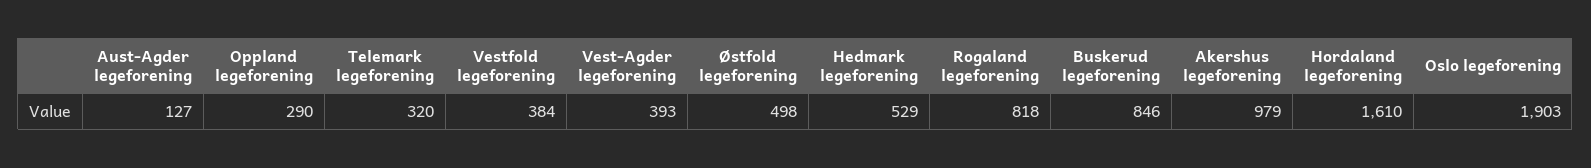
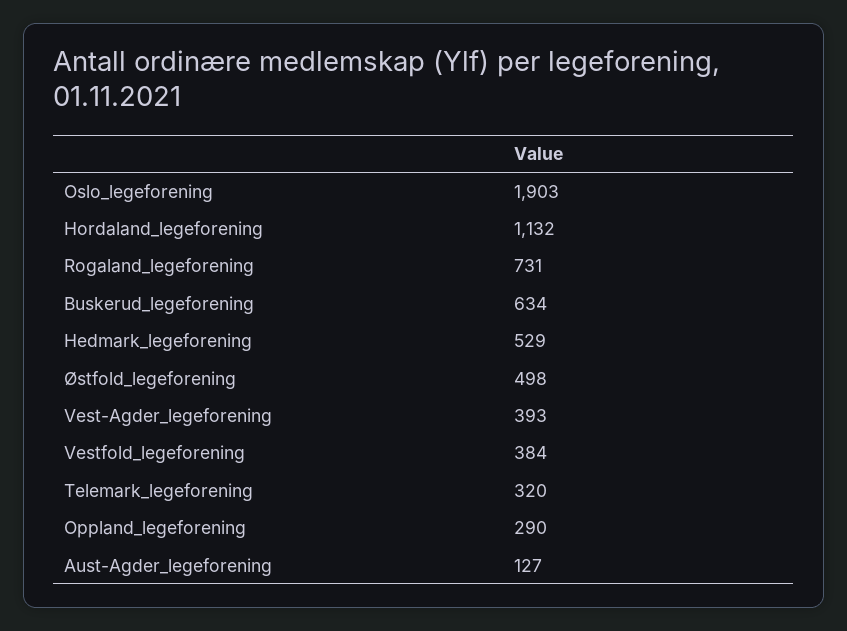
  {
    "Aust-Agder legeforening": 127,
    "Oppland legeforening": 290,
    "Telemark legeforening": 320,
    "Vestfold legeforening": 384,
    "Vest-Agder legeforening": 393,
    "Østfold legeforening": 498,
    "Hedmark legeforening": 529,
-   "Rogaland legeforening": 818,
+   "Rogaland legeforening": 731,
-   "Buskerud legeforening": 846,
+   "Buskerud legeforening": 634,
-   "Akershus legeforening": 979,
-   "Hordaland legeforening": 1610,
+   "Hordaland legeforening": 1132,
    "Oslo legeforening": 1903
  }

